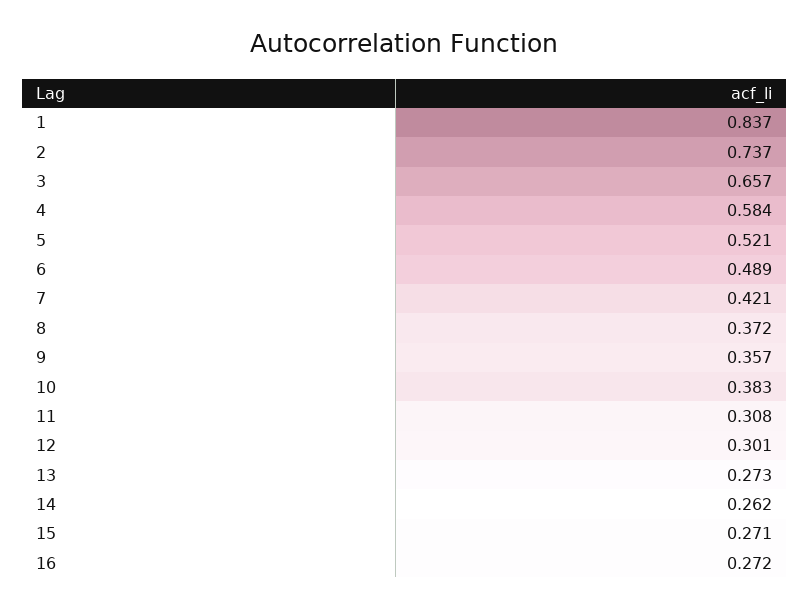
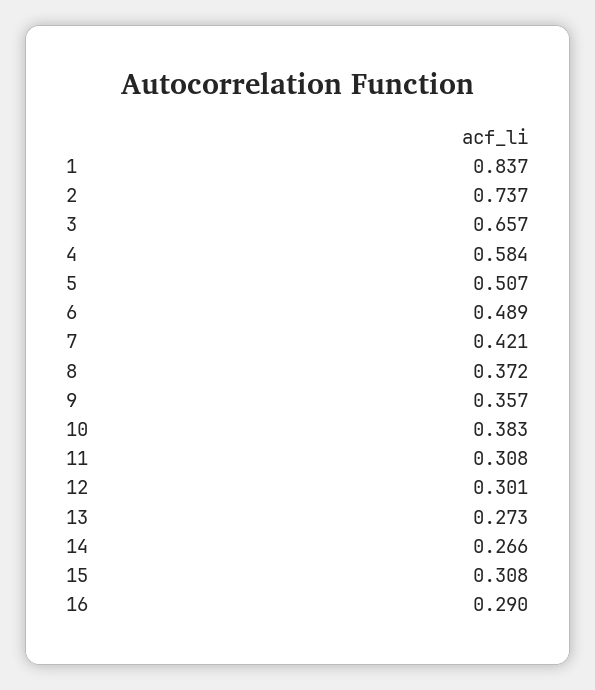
  {
    "1": 0.837,
    "2": 0.737,
    "3": 0.657,
    "4": 0.584,
-   "5": 0.521,
+   "5": 0.507,
    "6": 0.489,
    "7": 0.421,
    "8": 0.372,
    "9": 0.357,
    "10": 0.383,
    "11": 0.308,
    "12": 0.301,
    "13": 0.273,
-   "14": 0.262,
+   "14": 0.266,
-   "15": 0.271,
+   "15": 0.308,
-   "16": 0.272
+   "16": 0.29
  }

